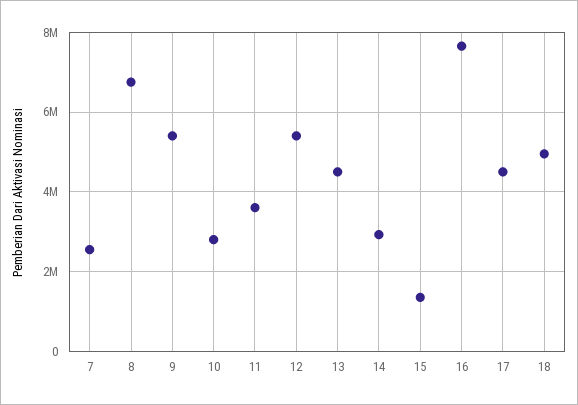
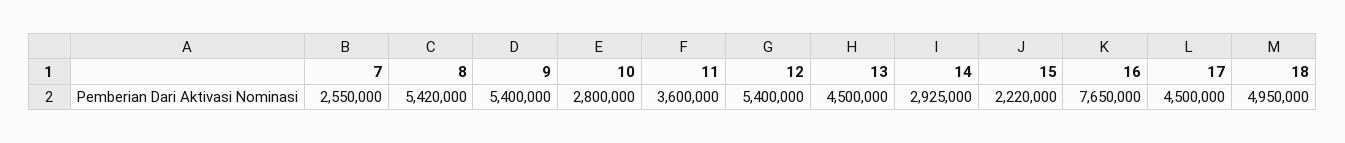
  {
    "7": 2550000,
-   "8": 6800000,
+   "8": 5420000,
    "9": 5400000,
    "10": 2800000,
    "11": 3600000,
    "12": 5400000,
    "13": 4500000,
    "14": 2925000,
-   "15": 1400000,
+   "15": 2220000,
    "16": 7650000,
    "17": 4500000,
    "18": 4950000
  }

